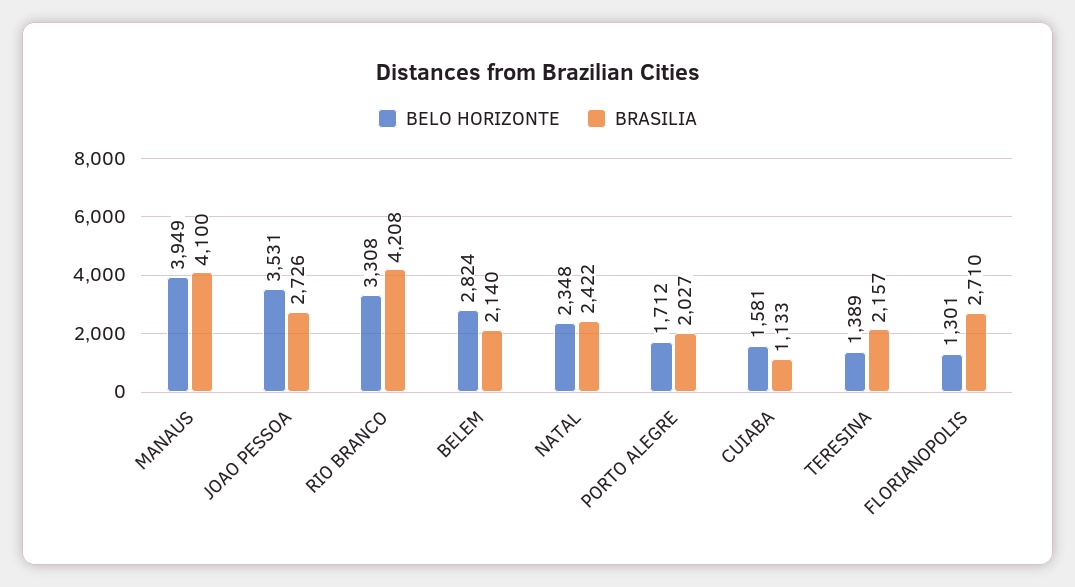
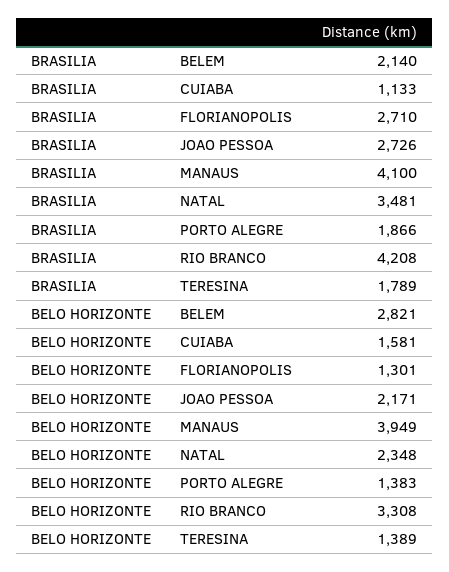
  {
    "BELO HORIZONTE": {
      "MANAUS": 3949,
-     "JOAO PESSOA": 3531,
+     "JOAO PESSOA": 2171,
      "RIO BRANCO": 3308,
-     "BELEM": 2824,
+     "BELEM": 2821,
      "NATAL": 2348,
-     "PORTO ALEGRE": 1712,
+     "PORTO ALEGRE": 1383,
      "CUIABA": 1581,
      "TERESINA": 1389,
      "FLORIANOPOLIS": 1301
    },
    "BRASILIA": {
      "MANAUS": 4100,
      "JOAO PESSOA": 2726,
      "RIO BRANCO": 4208,
      "BELEM": 2140,
-     "NATAL": 2422,
+     "NATAL": 3481,
-     "PORTO ALEGRE": 2027,
+     "PORTO ALEGRE": 1866,
      "CUIABA": 1133,
-     "TERESINA": 2157,
+     "TERESINA": 1789,
      "FLORIANOPOLIS": 2710
    }
  }

